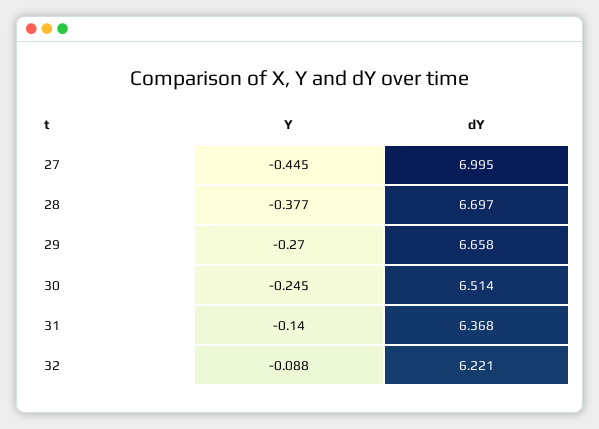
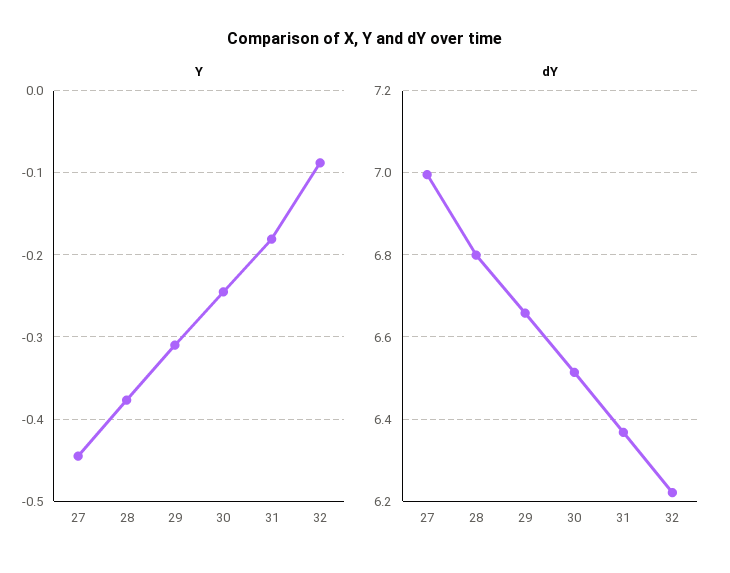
  {
    "Y": {
      "27": -0.445,
      "28": -0.377,
-     "29": -0.27,
+     "29": -0.31,
      "30": -0.245,
-     "31": -0.14,
+     "31": -0.18,
      "32": -0.088
    },
    "dY": {
      "27": 6.995,
-     "28": 6.697,
+     "28": 6.8,
      "29": 6.658,
      "30": 6.514,
      "31": 6.368,
      "32": 6.221
    }
  }

